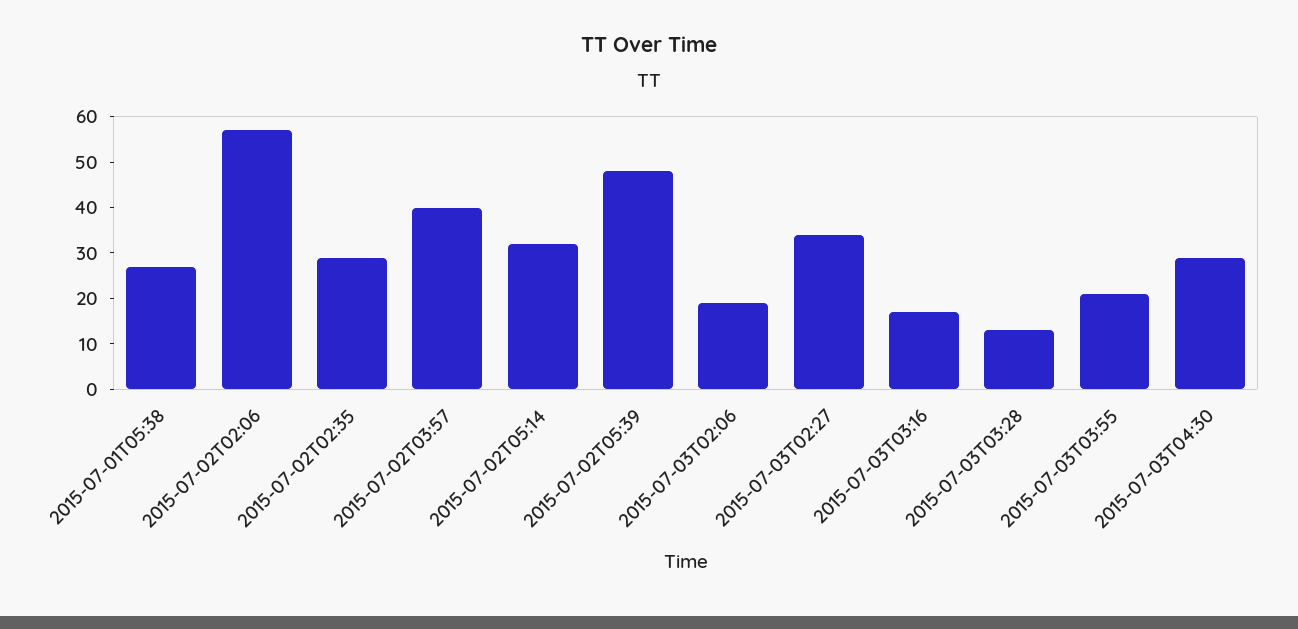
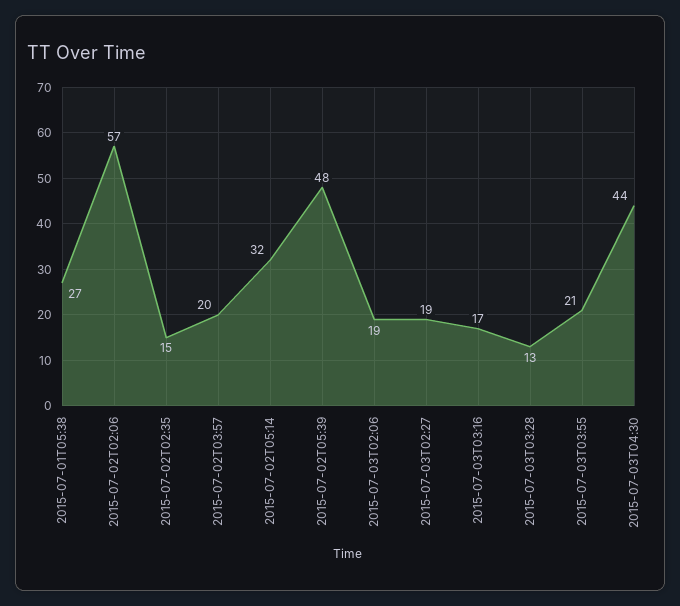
  {
    "2015-07-01T05:38": 27,
    "2015-07-02T02:06": 57,
-   "2015-07-02T02:35": 30,
+   "2015-07-02T02:35": 15,
-   "2015-07-02T03:57": 40,
+   "2015-07-02T03:57": 20,
    "2015-07-02T05:14": 32,
    "2015-07-02T05:39": 48,
    "2015-07-03T02:06": 19,
-   "2015-07-03T02:27": 35,
+   "2015-07-03T02:27": 19,
    "2015-07-03T03:16": 17,
    "2015-07-03T03:28": 13,
    "2015-07-03T03:55": 21,
-   "2015-07-03T04:30": 30
+   "2015-07-03T04:30": 44
  }

